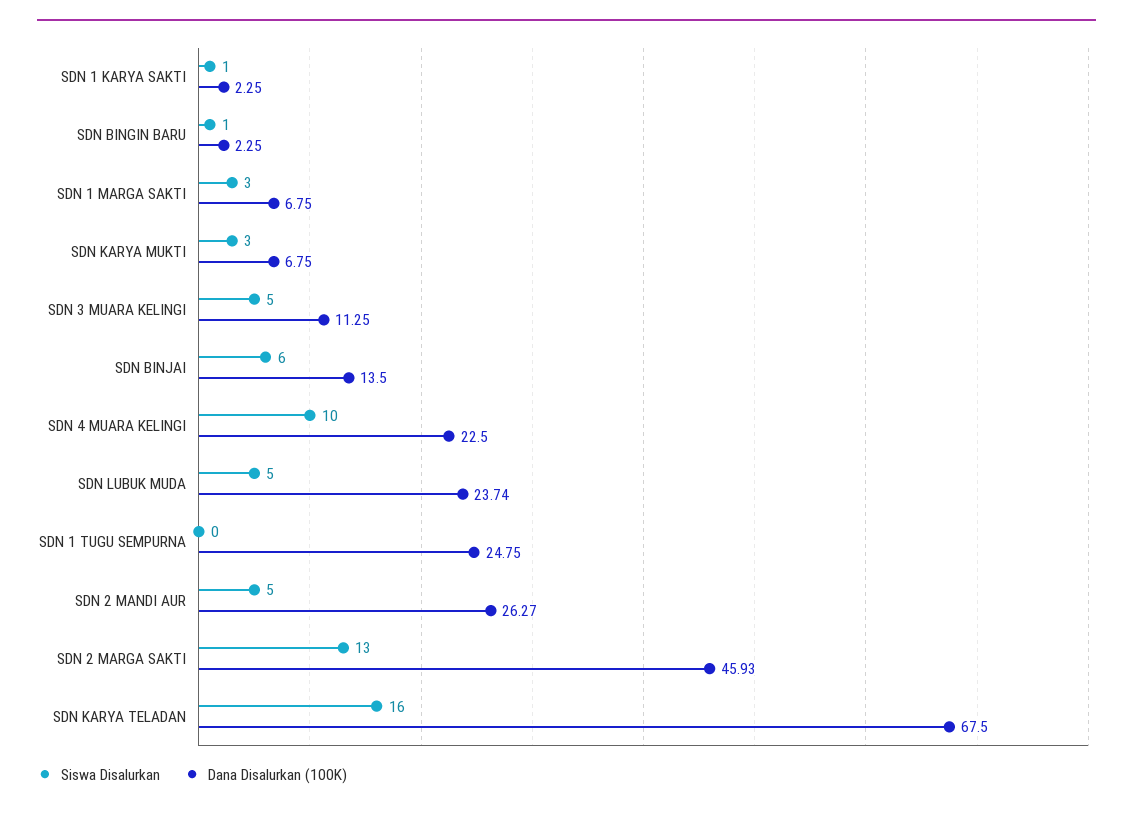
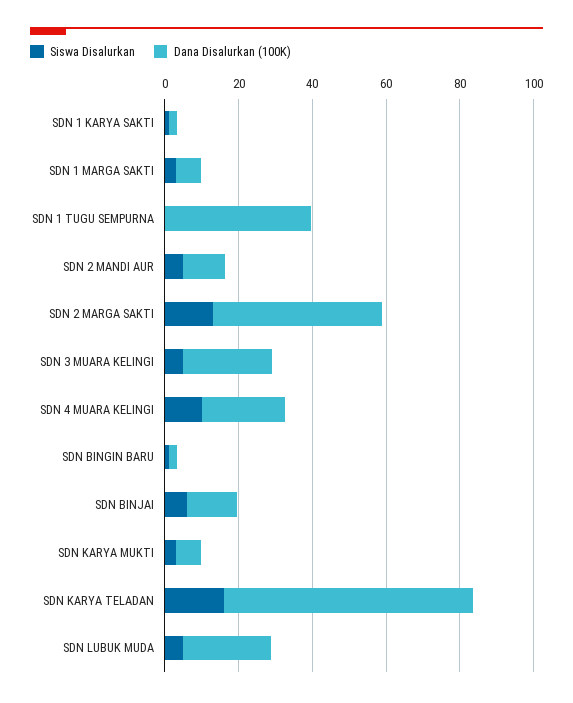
  {
    "Siswa Disalurkan": {
      "SDN 1 KARYA SAKTI": 1,
      "SDN BINGIN BARU": 1,
      "SDN 1 MARGA SAKTI": 3,
      "SDN KARYA MUKTI": 3,
      "SDN 3 MUARA KELINGI": 5,
      "SDN BINJAI": 6,
      "SDN 4 MUARA KELINGI": 10,
      "SDN LUBUK MUDA": 5,
      "SDN 1 TUGU SEMPURNA": 0,
      "SDN 2 MANDI AUR": 5,
      "SDN 2 MARGA SAKTI": 13,
      "SDN KARYA TELADAN": 16
    },
    "Dana Disalurkan (100K)": {
      "SDN 1 KARYA SAKTI": 2.25,
      "SDN BINGIN BARU": 2.25,
      "SDN 1 MARGA SAKTI": 6.75,
      "SDN KARYA MUKTI": 6.75,
-     "SDN 3 MUARA KELINGI": 11.25,
+     "SDN 3 MUARA KELINGI": 25,
      "SDN BINJAI": 13.5,
      "SDN 4 MUARA KELINGI": 22.5,
      "SDN LUBUK MUDA": 23.74,
-     "SDN 1 TUGU SEMPURNA": 24.75,
+     "SDN 1 TUGU SEMPURNA": 40,
-     "SDN 2 MANDI AUR": 26.27,
+     "SDN 2 MANDI AUR": 10,
      "SDN 2 MARGA SAKTI": 45.93,
      "SDN KARYA TELADAN": 67.5
    }
  }

